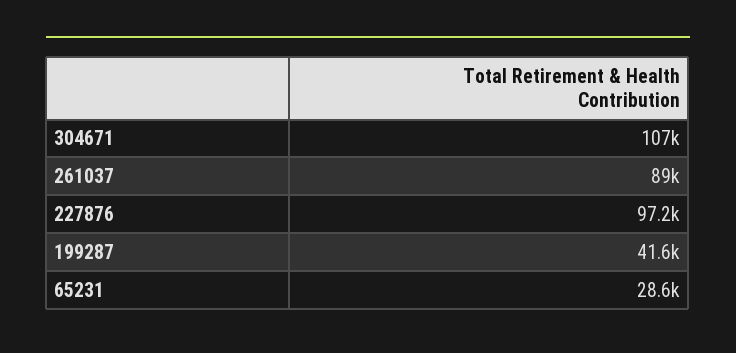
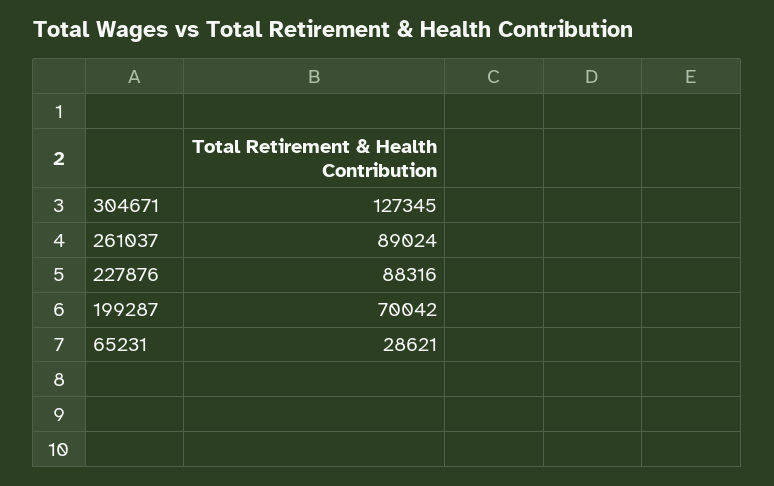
  {
-   "304671": 107000,
+   "304671": 127345,
    "261037": 89024,
-   "227876": 97200,
+   "227876": 88316,
-   "199287": 41600,
+   "199287": 70042,
    "65231": 28621
  }

